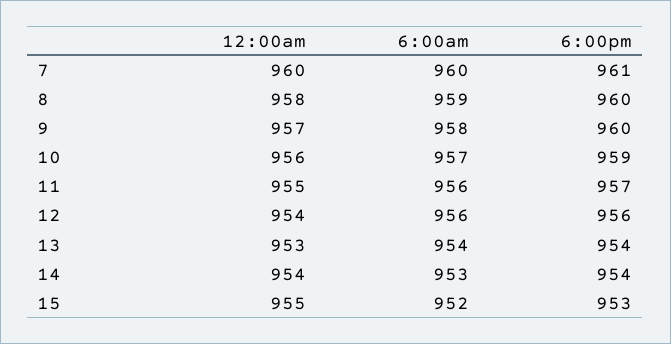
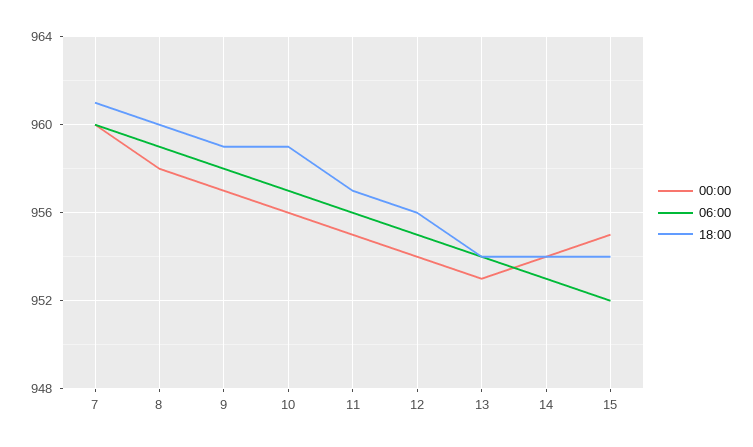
  {
    "12:00am": {
      "7": 960,
      "8": 958,
      "9": 957,
      "10": 956,
      "11": 955,
      "12": 954,
      "13": 953,
      "14": 954,
      "15": 955
    },
    "6:00am": {
      "7": 960,
      "8": 959,
      "9": 958,
      "10": 957,
      "11": 956,
-     "12": 956,
+     "12": 955,
      "13": 954,
      "14": 953,
      "15": 952
    },
    "6:00pm": {
      "7": 961,
      "8": 960,
-     "9": 960,
+     "9": 959,
      "10": 959,
      "11": 957,
      "12": 956,
      "13": 954,
      "14": 954,
-     "15": 953
+     "15": 954
    }
  }

